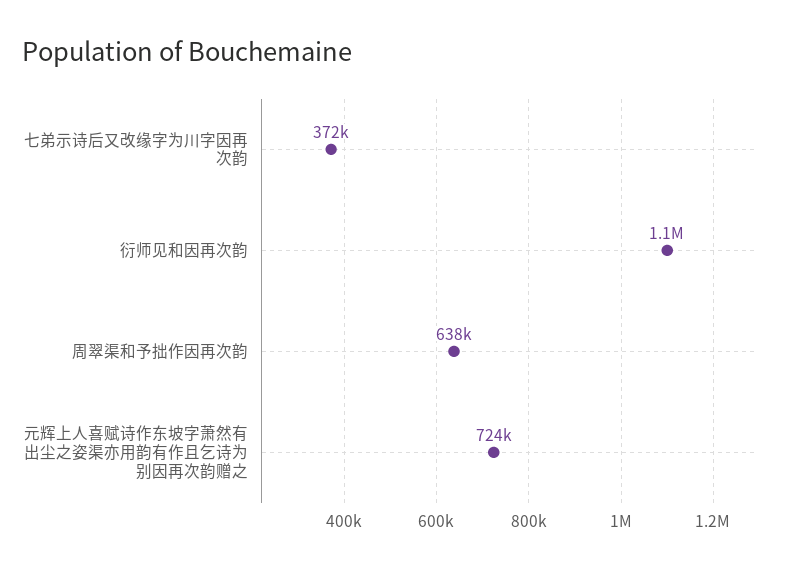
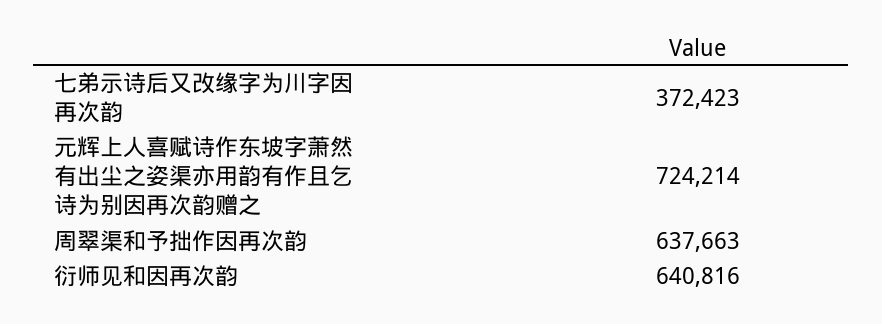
  {
    "七弟示诗后又改缘字为川字因再次韵": 372423,
-   "衍师见和因再次韵": 1100000,
+   "衍师见和因再次韵": 640816,
    "周翠渠和予拙作因再次韵": 637663,
    "元辉上人喜赋诗作东坡字萧然有出尘之姿渠亦用韵有作且乞诗为别因再次韵赠之": 724214
  }

